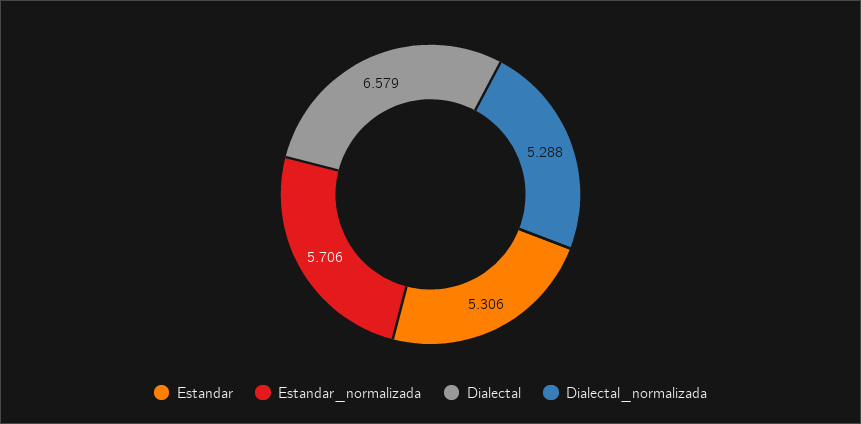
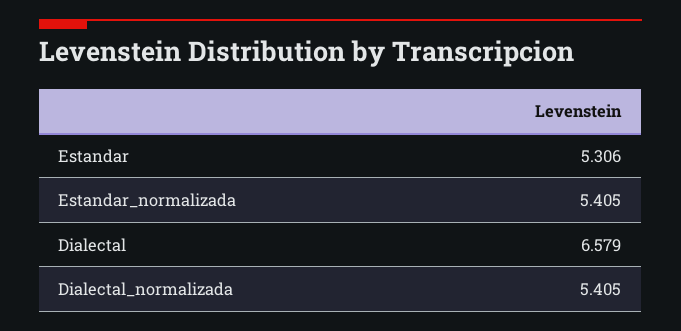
  {
    "Estandar": 5.306,
-   "Estandar_normalizada": 5.706,
+   "Estandar_normalizada": 5.405,
    "Dialectal": 6.579,
-   "Dialectal_normalizada": 5.288
+   "Dialectal_normalizada": 5.405
  }

